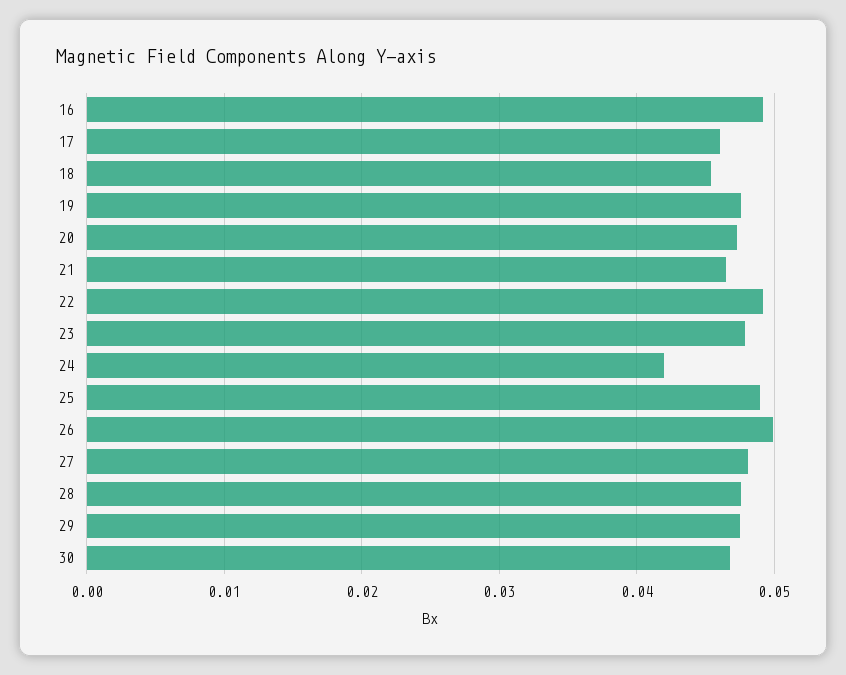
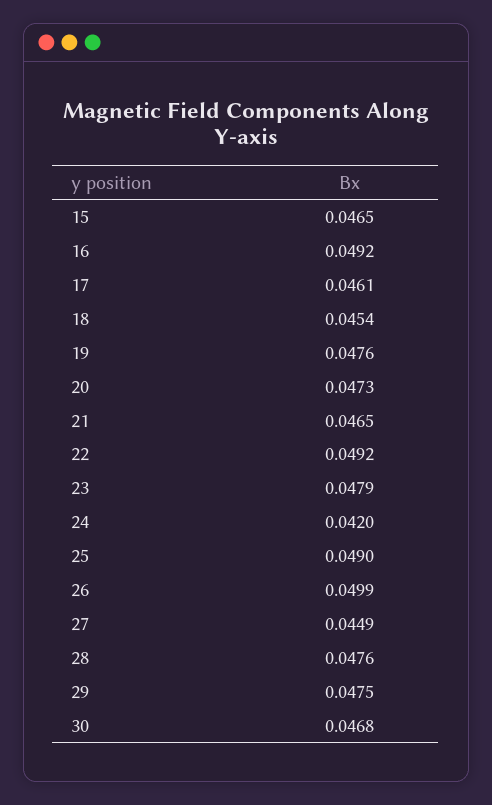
  {
    "16": 0.0492,
    "17": 0.0461,
    "18": 0.0454,
    "19": 0.0476,
    "20": 0.0473,
    "21": 0.0465,
    "22": 0.0492,
    "23": 0.0479,
    "24": 0.042,
    "25": 0.049,
    "26": 0.0499,
-   "27": 0.048,
+   "27": 0.0449,
    "28": 0.0476,
    "29": 0.0475,
-   "30": 0.0468
+   "30": 0.0468,
+   "15": 0.0465
  }

